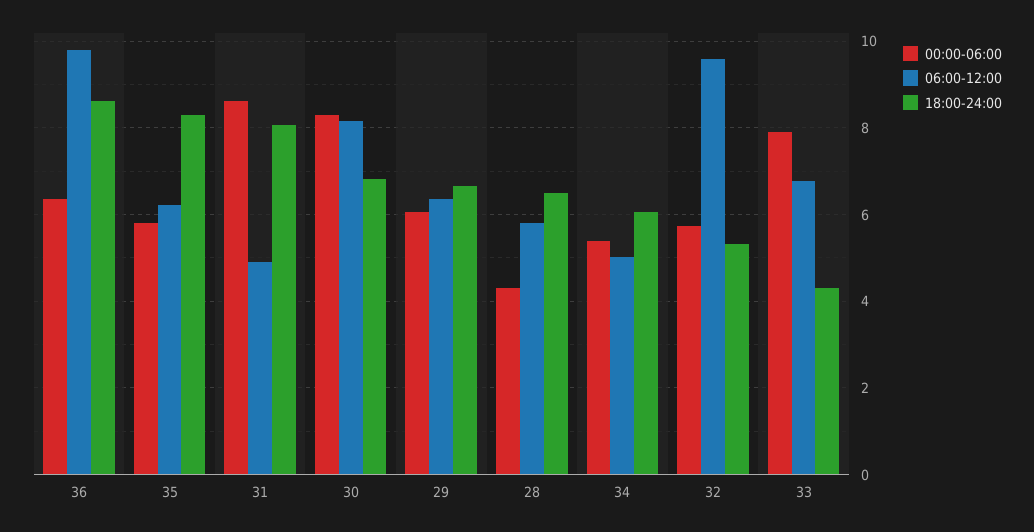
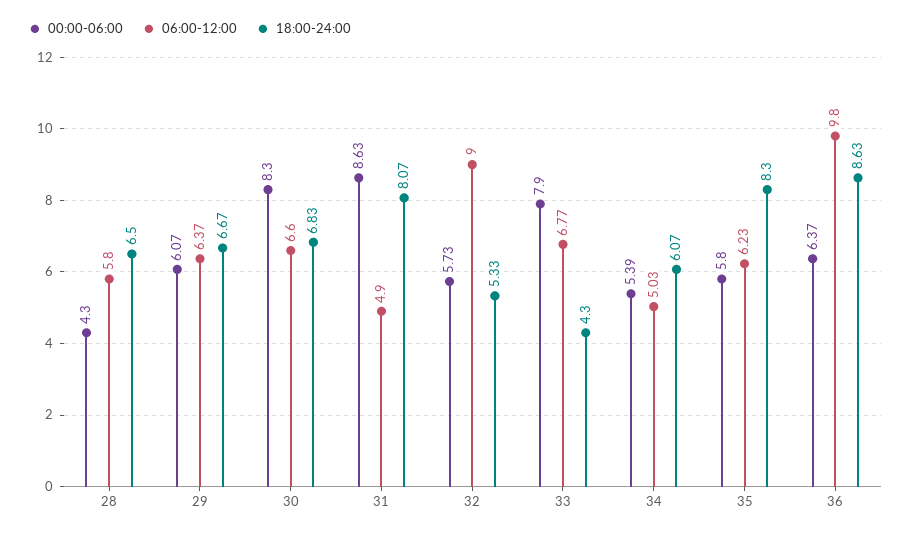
  {
    "00:00-06:00": {
      "36": 6.37,
      "35": 5.8,
      "31": 8.63,
      "30": 8.3,
      "29": 6.07,
      "28": 4.3,
      "34": 5.39,
      "32": 5.73,
      "33": 7.9
    },
    "06:00-12:00": {
      "36": 9.8,
      "35": 6.23,
      "31": 4.9,
-     "30": 8.2,
+     "30": 6.6,
      "29": 6.37,
      "28": 5.8,
      "34": 5.03,
-     "32": 9.6,
+     "32": 9,
      "33": 6.77
    },
    "18:00-24:00": {
      "36": 8.63,
      "35": 8.3,
      "31": 8.07,
      "30": 6.83,
      "29": 6.67,
      "28": 6.5,
      "34": 6.07,
      "32": 5.33,
      "33": 4.3
    }
  }

